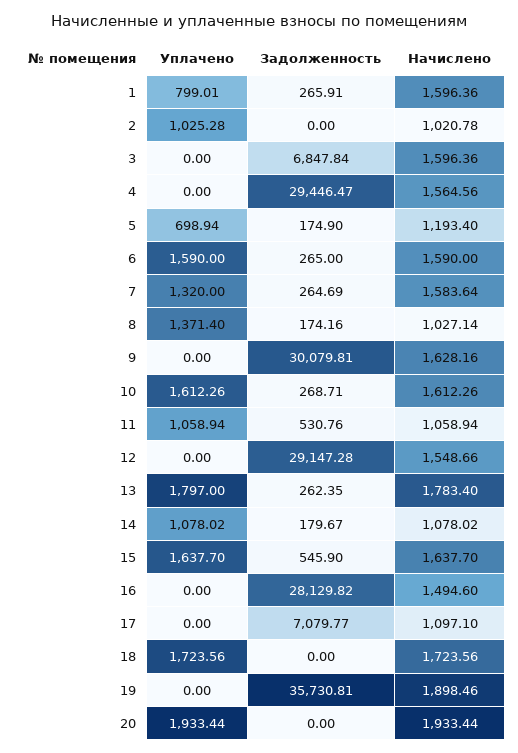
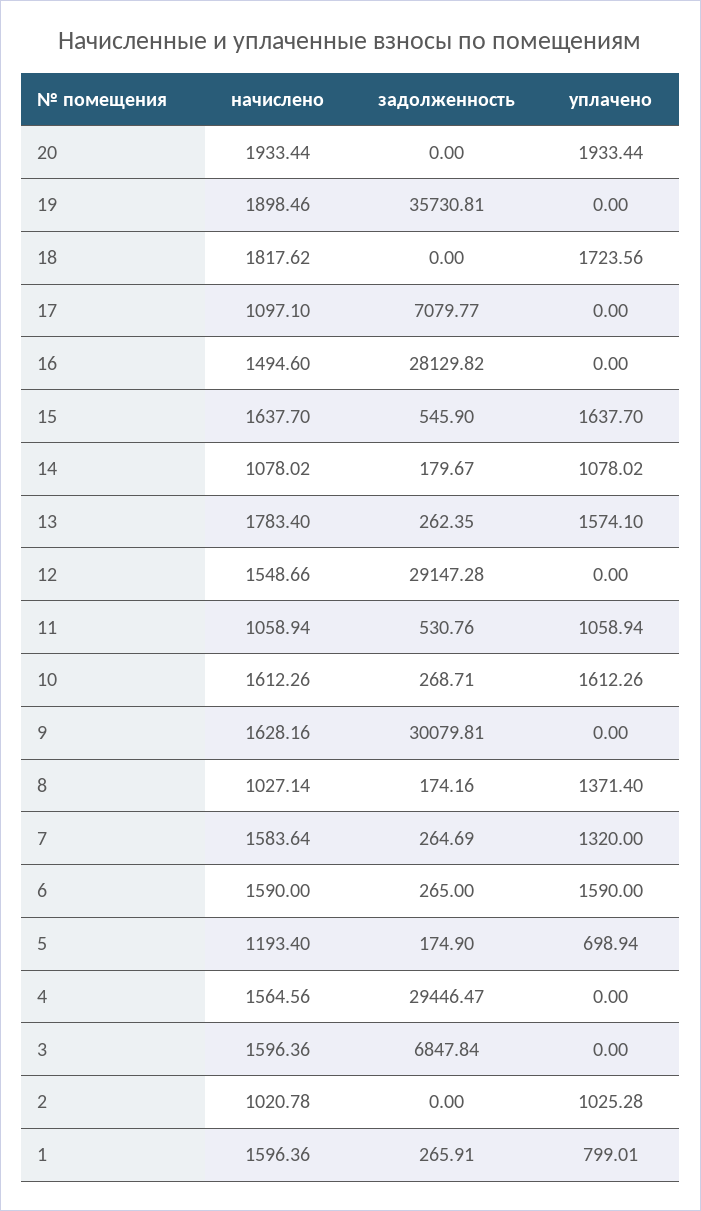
  {
    "Уплачено": {
      "1": 799.01,
      "2": 1025.28,
      "3": 0,
      "4": 0,
      "5": 698.94,
      "6": 1590,
      "7": 1320,
      "8": 1371.4,
      "9": 0,
      "10": 1612.26,
      "11": 1058.94,
      "12": 0,
-     "13": 1797,
+     "13": 1574.1,
      "14": 1078.02,
      "15": 1637.7,
      "16": 0,
      "17": 0,
      "18": 1723.56,
      "19": 0,
      "20": 1933.44
    },
    "Задолженность": {
      "1": 265.91,
      "2": 0,
      "3": 6847.84,
      "4": 29446.47,
      "5": 174.9,
      "6": 265,
      "7": 264.69,
      "8": 174.16,
      "9": 30079.81,
      "10": 268.71,
      "11": 530.76,
      "12": 29147.28,
      "13": 262.35,
      "14": 179.67,
      "15": 545.9,
      "16": 28129.82,
      "17": 7079.77,
      "18": 0,
      "19": 35730.81,
      "20": 0
    },
    "Начислено": {
      "1": 1596.36,
      "2": 1020.78,
      "3": 1596.36,
      "4": 1564.56,
      "5": 1193.4,
      "6": 1590,
      "7": 1583.64,
      "8": 1027.14,
      "9": 1628.16,
      "10": 1612.26,
      "11": 1058.94,
      "12": 1548.66,
      "13": 1783.4,
      "14": 1078.02,
      "15": 1637.7,
      "16": 1494.6,
      "17": 1097.1,
-     "18": 1723.56,
+     "18": 1817.62,
      "19": 1898.46,
      "20": 1933.44
    }
  }

